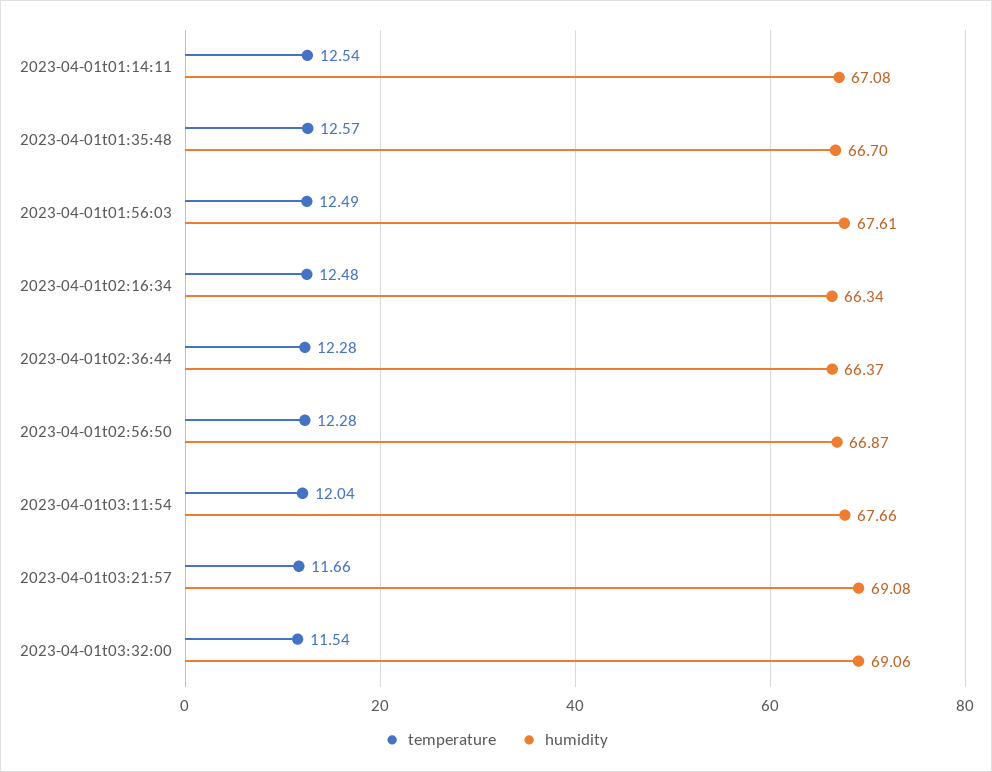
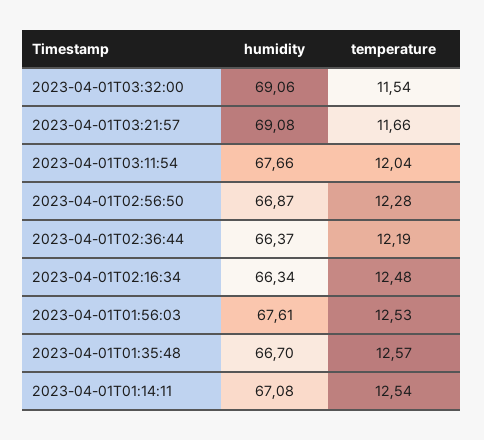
  {
    "temperature": {
      "2023-04-01t01:14:11": 12.54,
      "2023-04-01t01:35:48": 12.57,
-     "2023-04-01t01:56:03": 12.49,
+     "2023-04-01t01:56:03": 12.53,
      "2023-04-01t02:16:34": 12.48,
-     "2023-04-01t02:36:44": 12.28,
+     "2023-04-01t02:36:44": 12.19,
      "2023-04-01t02:56:50": 12.28,
      "2023-04-01t03:11:54": 12.04,
      "2023-04-01t03:21:57": 11.66,
      "2023-04-01t03:32:00": 11.54
    },
    "humidity": {
      "2023-04-01t01:14:11": 67.08,
      "2023-04-01t01:35:48": 66.7,
      "2023-04-01t01:56:03": 67.61,
      "2023-04-01t02:16:34": 66.34,
      "2023-04-01t02:36:44": 66.37,
      "2023-04-01t02:56:50": 66.87,
      "2023-04-01t03:11:54": 67.66,
      "2023-04-01t03:21:57": 69.08,
      "2023-04-01t03:32:00": 69.06
    }
  }

